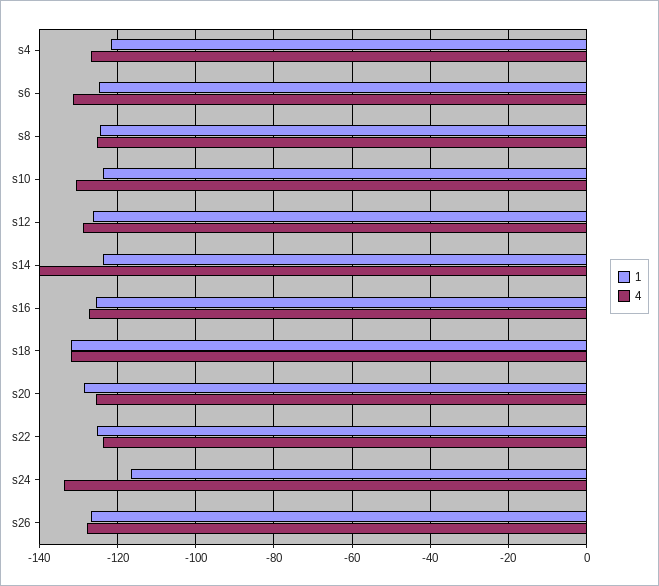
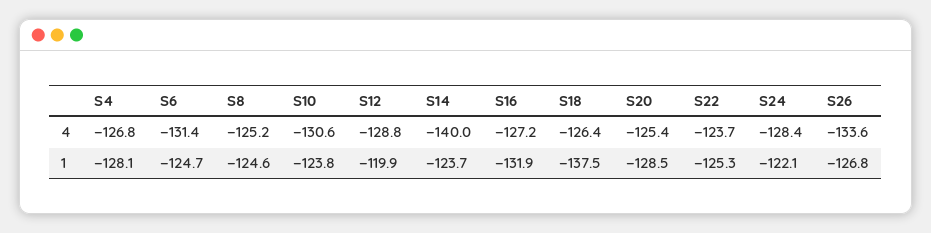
  {
    "1": {
-     "s4": -122,
+     "s4": -128.1,
      "s6": -124.7,
      "s8": -124.6,
      "s10": -123.8,
-     "s12": -126,
+     "s12": -119.9,
      "s14": -123.7,
-     "s16": -126,
+     "s16": -131.9,
-     "s18": -132,
+     "s18": -137.5,
      "s20": -128.5,
      "s22": -125.3,
-     "s24": -116,
+     "s24": -122.1,
      "s26": -126.8
    },
    "4": {
      "s4": -126.8,
      "s6": -131.4,
      "s8": -125.2,
      "s10": -130.6,
      "s12": -128.8,
      "s14": -140,
      "s16": -127.2,
-     "s18": -132,
+     "s18": -126.4,
      "s20": -125.4,
      "s22": -123.7,
-     "s24": -134,
+     "s24": -128.4,
-     "s26": -128
+     "s26": -133.6
    }
  }

